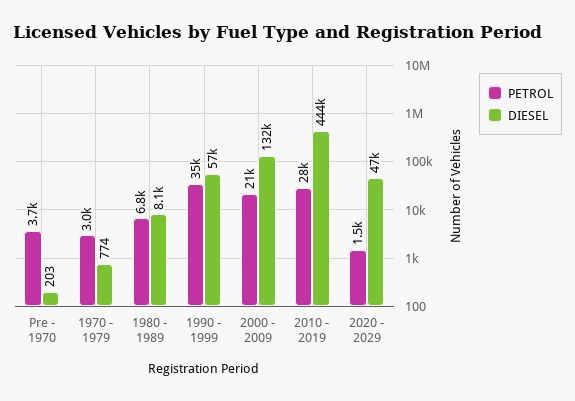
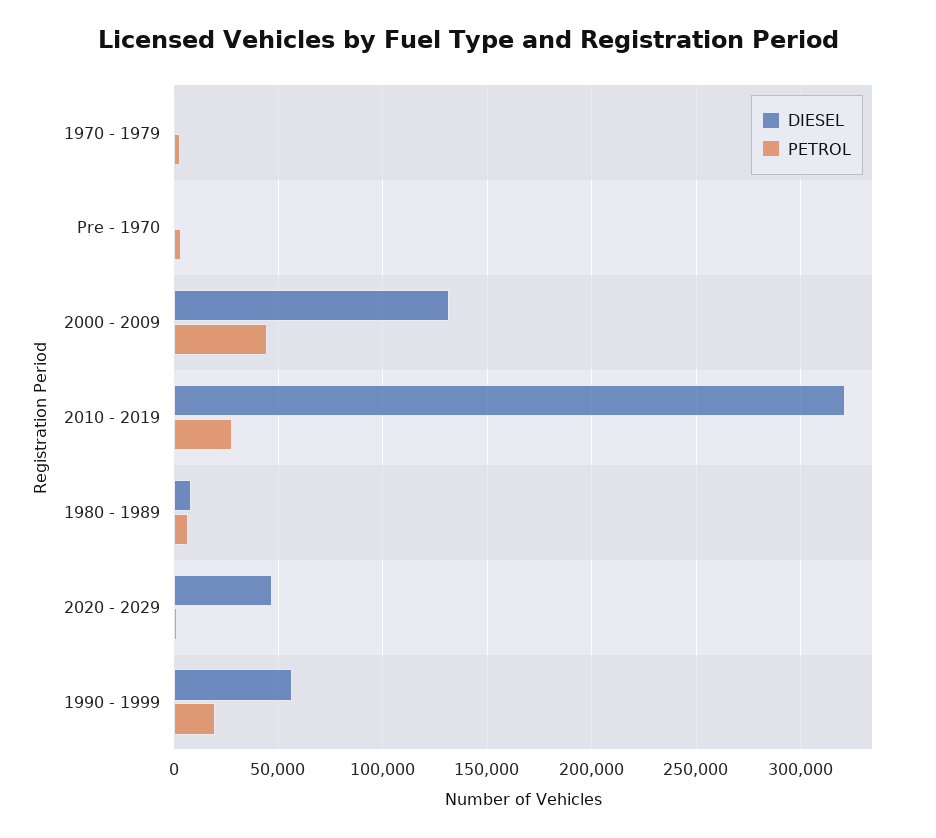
  {
    "PETROL": {
      "Pre - 1970": 3700,
      "1970 - 1979": 3000,
      "1980 - 1989": 6800,
-     "1990 - 1999": 35000,
+     "1990 - 1999": 20000,
-     "2000 - 2009": 21000,
+     "2000 - 2009": 45000,
      "2010 - 2019": 28000,
      "2020 - 2029": 1500
    },
    "DIESEL": {
      "Pre - 1970": 203,
      "1970 - 1979": 774,
      "1980 - 1989": 8100,
      "1990 - 1999": 57000,
      "2000 - 2009": 132000,
-     "2010 - 2019": 444000,
+     "2010 - 2019": 320000,
      "2020 - 2029": 47000
    }
  }

